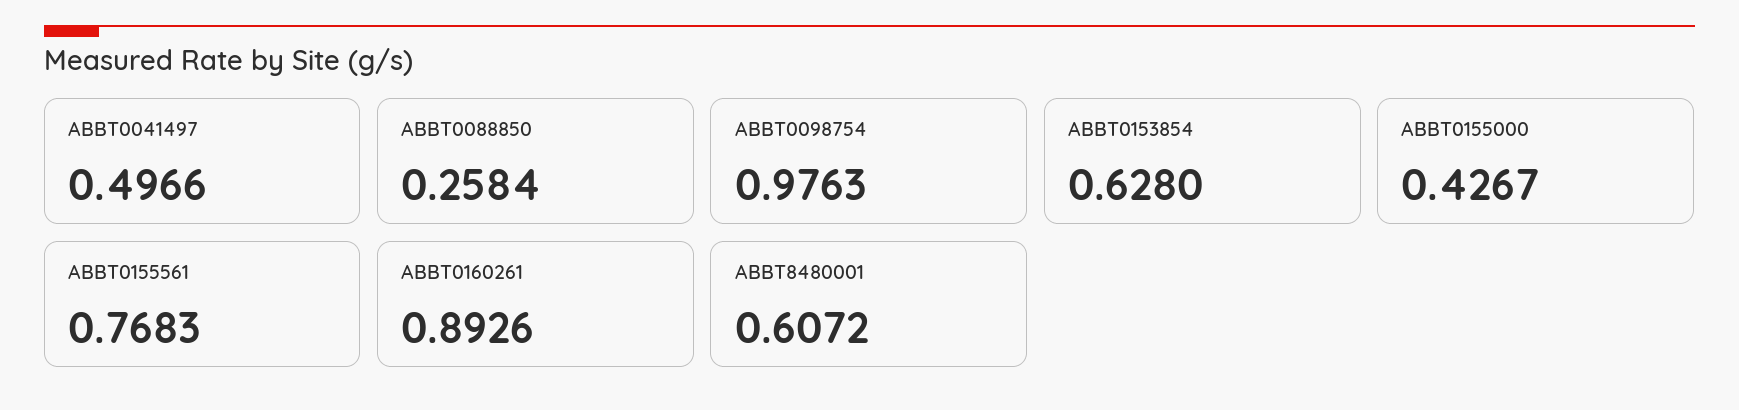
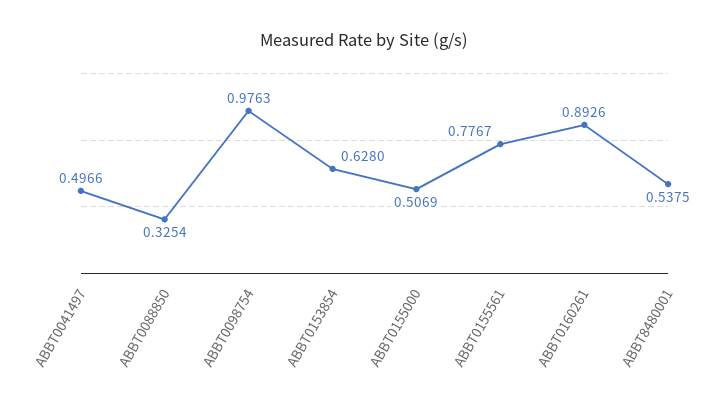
  {
    "ABBT0041497": 0.4966,
-   "ABBT0088850": 0.2584,
+   "ABBT0088850": 0.3254,
    "ABBT0098754": 0.9763,
    "ABBT0153854": 0.628,
-   "ABBT0155000": 0.4267,
+   "ABBT0155000": 0.5069,
-   "ABBT0155561": 0.7683,
+   "ABBT0155561": 0.7767,
    "ABBT0160261": 0.8926,
-   "ABBT8480001": 0.6072
+   "ABBT8480001": 0.5375
  }

